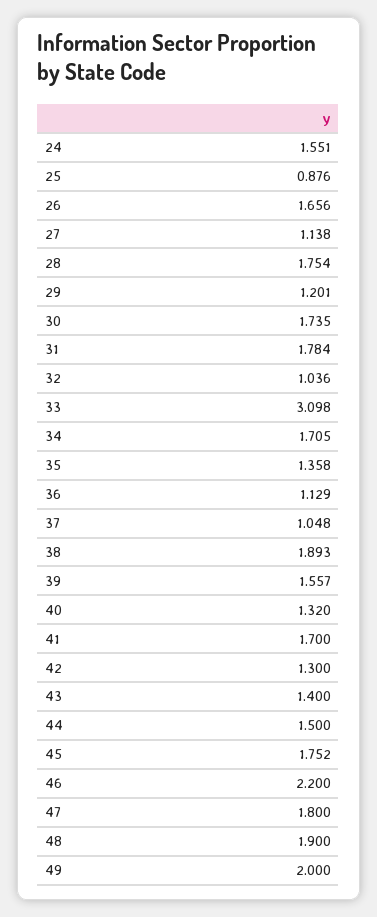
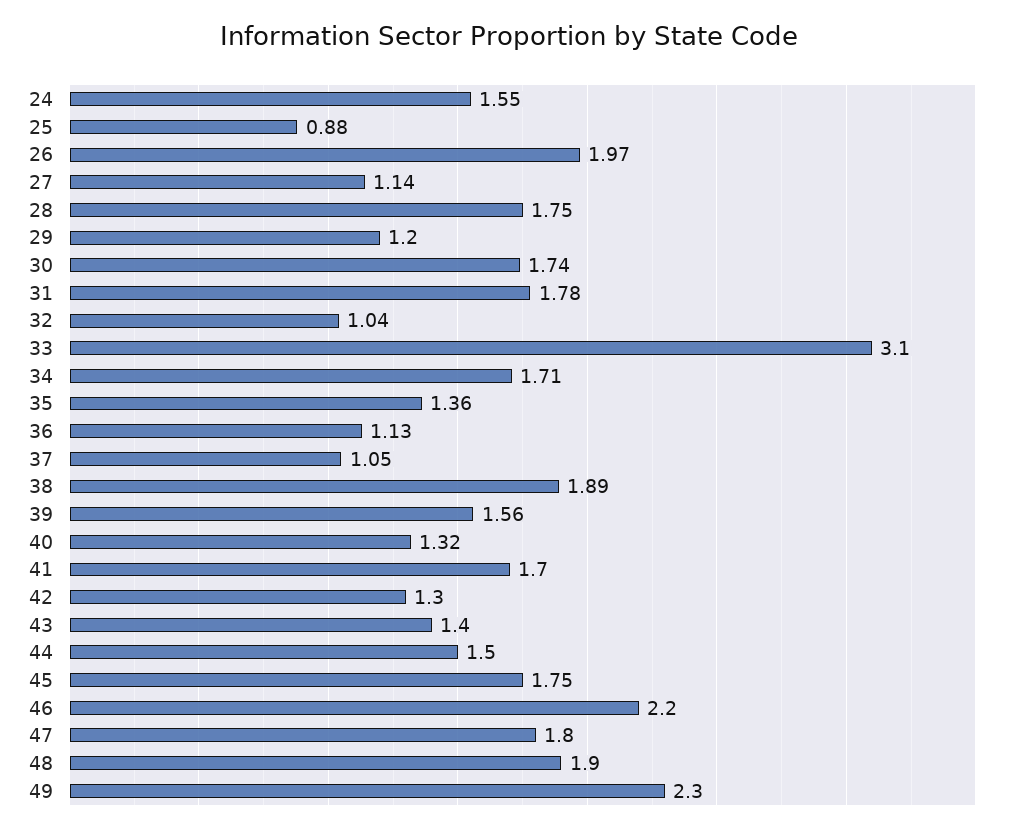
  {
    "24": 1.551,
    "25": 0.876,
-   "26": 1.656,
+   "26": 1.97,
    "27": 1.138,
    "28": 1.754,
    "29": 1.201,
    "30": 1.735,
    "31": 1.784,
    "32": 1.036,
    "33": 3.098,
    "34": 1.705,
    "35": 1.358,
    "36": 1.129,
    "37": 1.048,
    "38": 1.893,
    "39": 1.557,
    "40": 1.32,
    "41": 1.7,
    "42": 1.3,
    "43": 1.4,
    "44": 1.5,
    "45": 1.752,
    "46": 2.2,
    "47": 1.8,
    "48": 1.9,
-   "49": 2
+   "49": 2.3
  }

